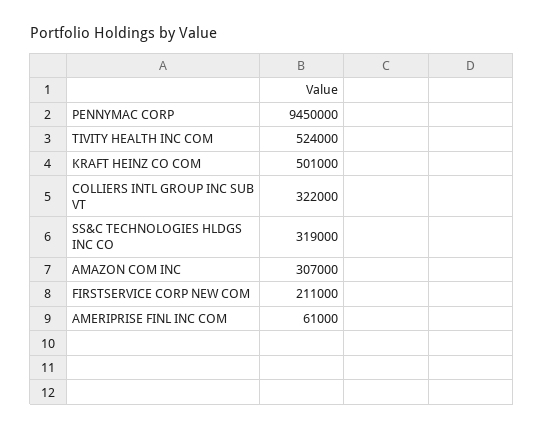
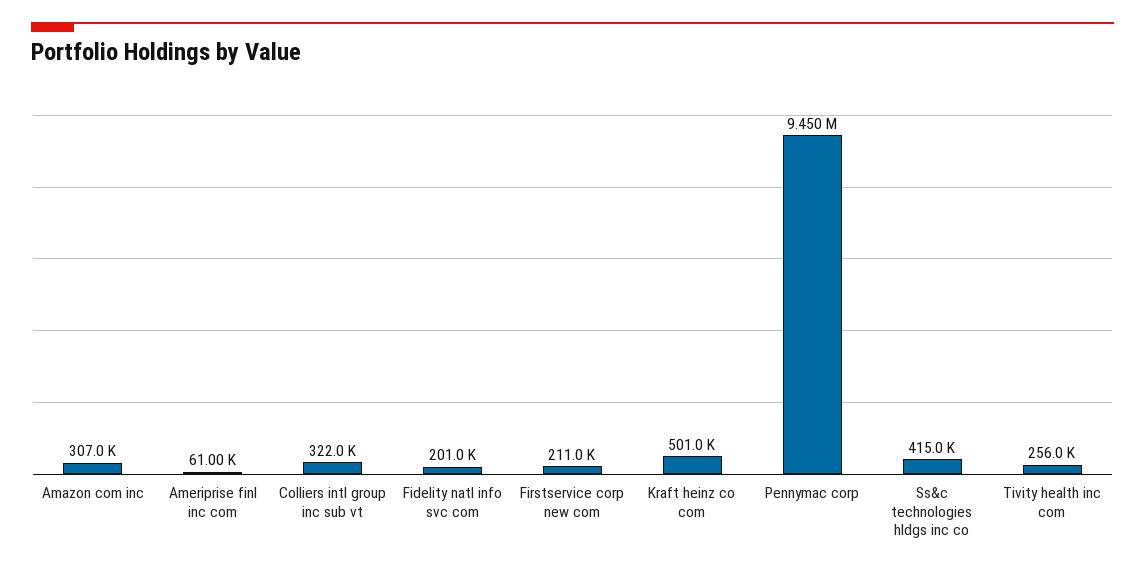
  {
    "PENNYMAC CORP": 9450000,
-   "TIVITY HEALTH INC COM": 524000,
+   "TIVITY HEALTH INC COM": 256000,
    "KRAFT HEINZ CO COM": 501000,
    "COLLIERS INTL GROUP INC SUB VT": 322000,
-   "SS&C TECHNOLOGIES HLDGS INC CO": 319000,
+   "SS&C TECHNOLOGIES HLDGS INC CO": 415000,
    "AMAZON COM INC": 307000,
    "FIRSTSERVICE CORP NEW COM": 211000,
-   "AMERIPRISE FINL INC COM": 61000
+   "AMERIPRISE FINL INC COM": 61000,
+   "Fidelity natl info svc com": 201000
  }

